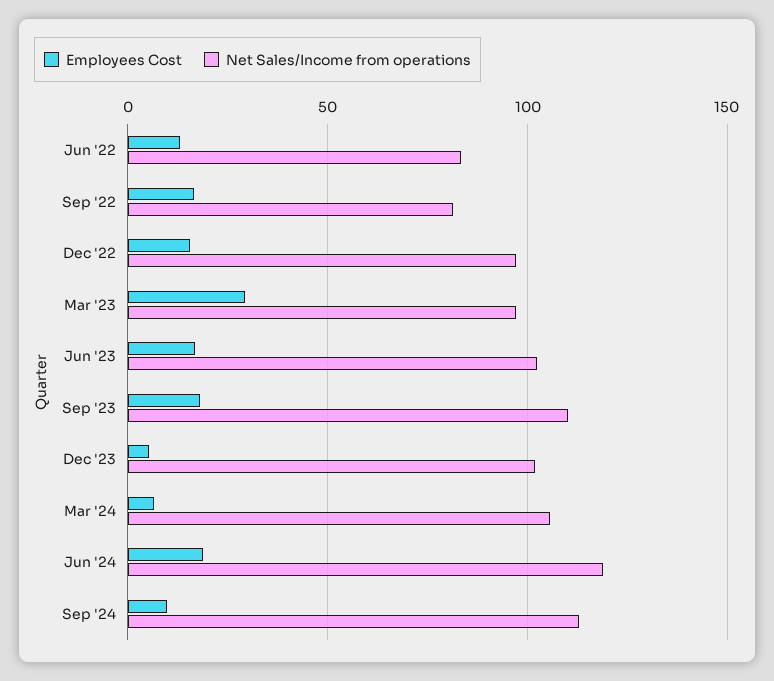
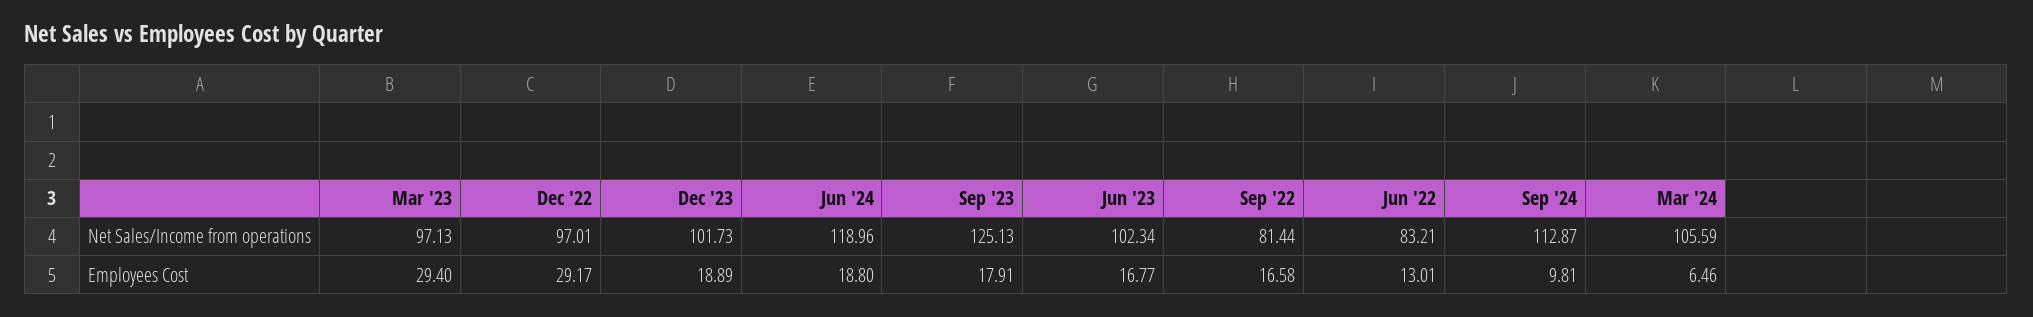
  {
    "Employees Cost": {
      "Jun '22": 13.01,
      "Sep '22": 16.58,
-     "Dec '22": 15,
+     "Dec '22": 29.17,
      "Mar '23": 29.4,
      "Jun '23": 16.77,
      "Sep '23": 17.91,
-     "Dec '23": 5,
+     "Dec '23": 18.89,
      "Mar '24": 6.46,
      "Jun '24": 18.8,
      "Sep '24": 9.81
    },
    "Net Sales/Income from operations": {
      "Jun '22": 83.21,
      "Sep '22": 81.44,
      "Dec '22": 97.01,
      "Mar '23": 97.13,
      "Jun '23": 102.34,
-     "Sep '23": 110,
+     "Sep '23": 125.13,
      "Dec '23": 101.73,
      "Mar '24": 105.59,
      "Jun '24": 118.96,
      "Sep '24": 112.87
    }
  }

